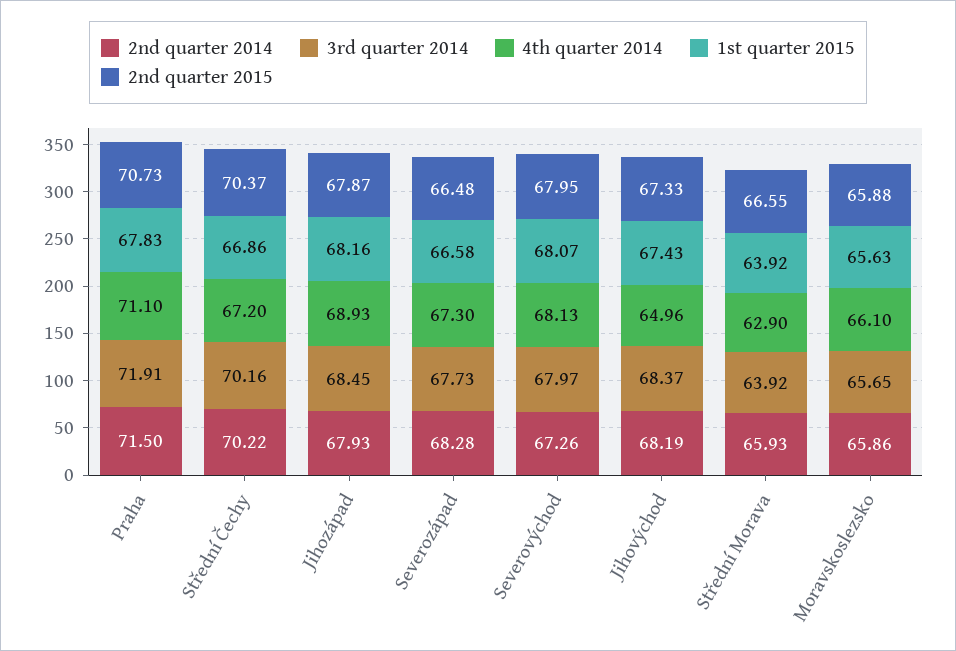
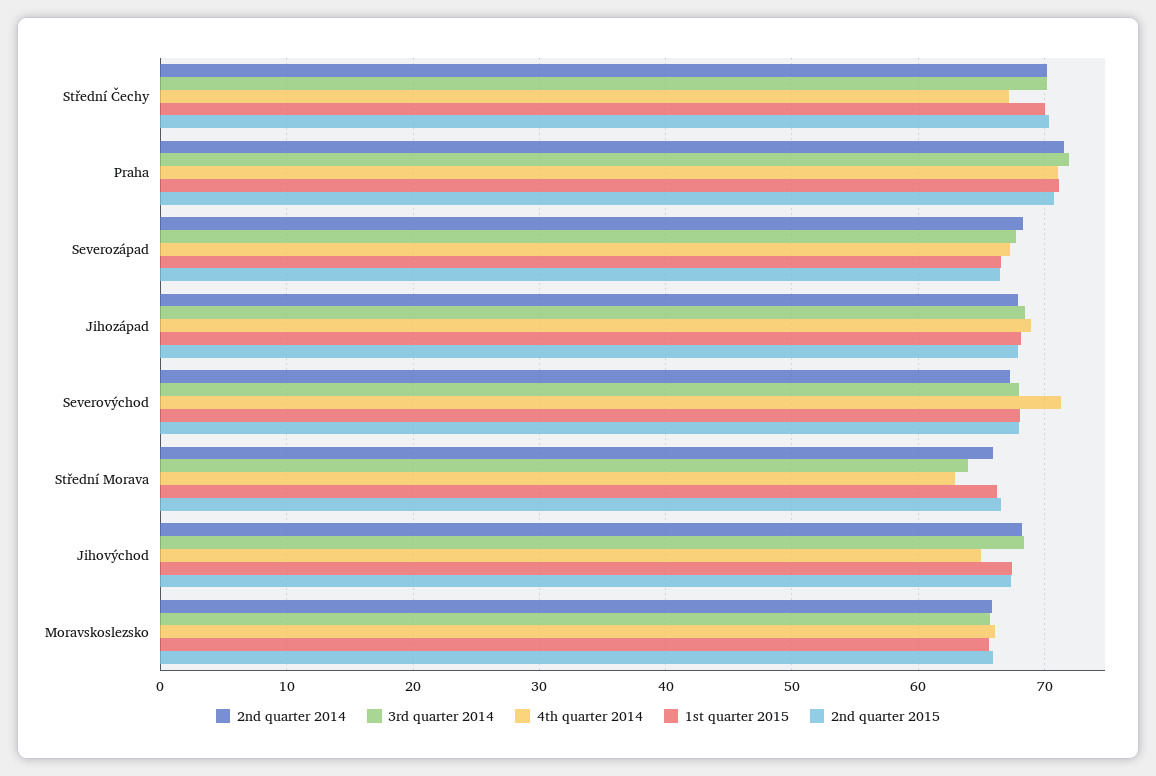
  {
    "2nd quarter 2014": {
      "Praha": 71.5,
      "Střední Čechy": 70.22,
      "Jihozápad": 67.93,
      "Severozápad": 68.28,
      "Severovýchod": 67.26,
      "Jihovýchod": 68.19,
      "Střední Morava": 65.93,
      "Moravskoslezsko": 65.86
    },
    "3rd quarter 2014": {
      "Praha": 71.91,
      "Střední Čechy": 70.16,
      "Jihozápad": 68.45,
      "Severozápad": 67.73,
      "Severovýchod": 67.97,
      "Jihovýchod": 68.37,
      "Střední Morava": 63.92,
      "Moravskoslezsko": 65.65
    },
    "4th quarter 2014": {
      "Praha": 71.1,
      "Střední Čechy": 67.2,
      "Jihozápad": 68.93,
      "Severozápad": 67.3,
-     "Severovýchod": 68.13,
+     "Severovýchod": 71,
      "Jihovýchod": 64.96,
      "Střední Morava": 62.9,
      "Moravskoslezsko": 66.1
    },
    "1st quarter 2015": {
-     "Praha": 67.83,
+     "Praha": 71,
-     "Střední Čechy": 66.86,
+     "Střední Čechy": 70,
      "Jihozápad": 68.16,
      "Severozápad": 66.58,
      "Severovýchod": 68.07,
      "Jihovýchod": 67.43,
-     "Střední Morava": 63.92,
+     "Střední Morava": 66,
      "Moravskoslezsko": 65.63
    },
    "2nd quarter 2015": {
      "Praha": 70.73,
      "Střední Čechy": 70.37,
      "Jihozápad": 67.87,
      "Severozápad": 66.48,
      "Severovýchod": 67.95,
      "Jihovýchod": 67.33,
      "Střední Morava": 66.55,
      "Moravskoslezsko": 65.88
    }
  }

